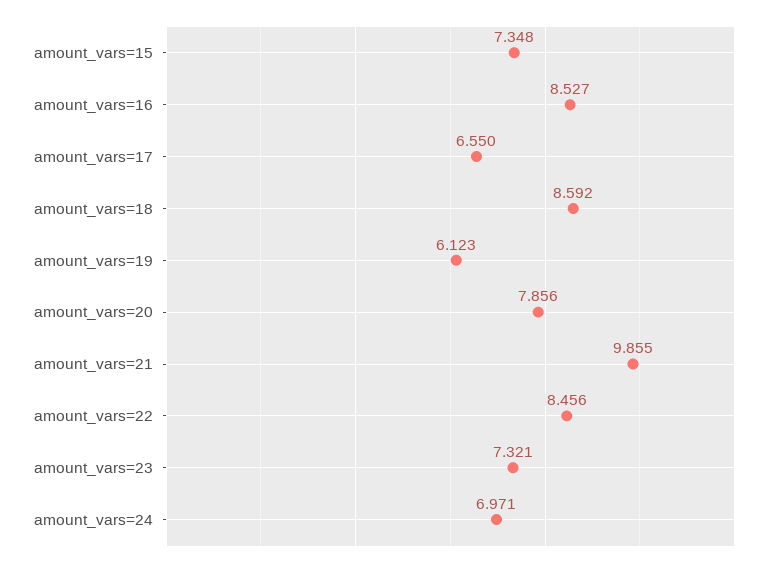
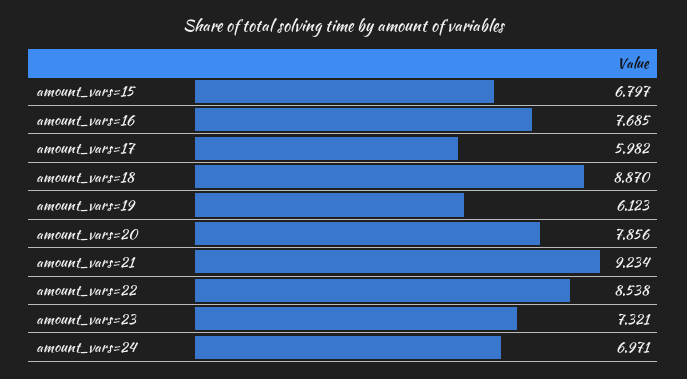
  {
-   "amount_vars=15": 7.348,
+   "amount_vars=15": 6.797,
-   "amount_vars=16": 8.527,
+   "amount_vars=16": 7.685,
-   "amount_vars=17": 6.55,
+   "amount_vars=17": 5.982,
-   "amount_vars=18": 8.592,
+   "amount_vars=18": 8.87,
    "amount_vars=19": 6.123,
    "amount_vars=20": 7.856,
-   "amount_vars=21": 9.855,
+   "amount_vars=21": 9.234,
-   "amount_vars=22": 8.456,
+   "amount_vars=22": 8.538,
    "amount_vars=23": 7.321,
    "amount_vars=24": 6.971
  }

